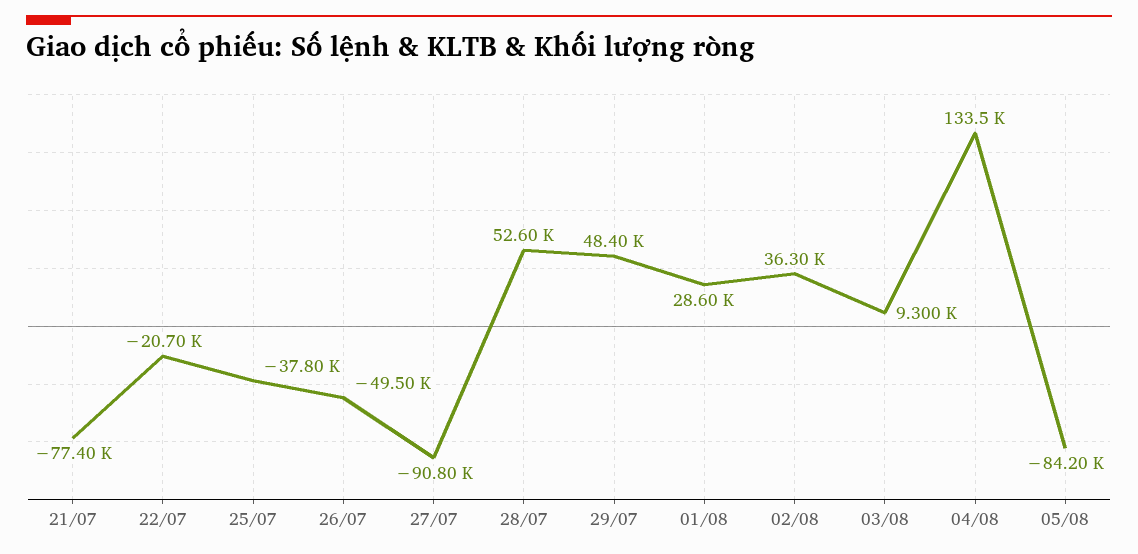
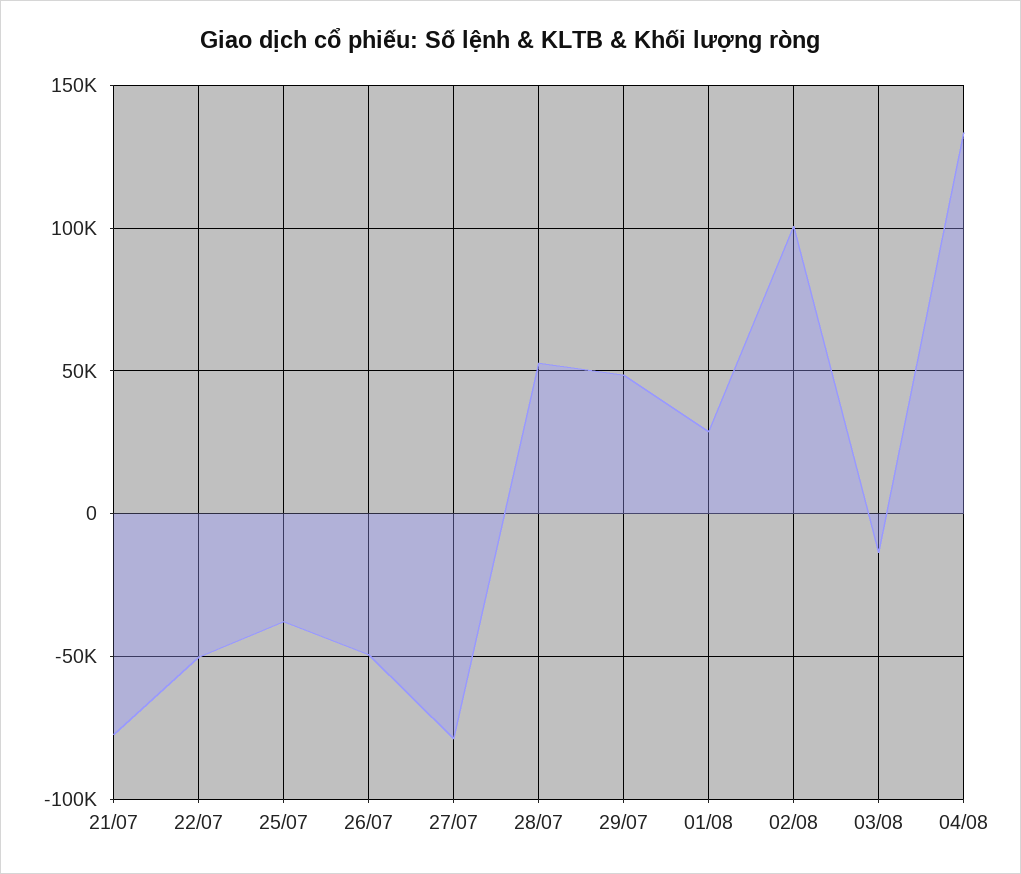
  {
    "21/07": -77400,
-   "22/07": -20700,
+   "22/07": -50000,
    "25/07": -37800,
    "26/07": -49500,
-   "27/07": -90800,
+   "27/07": -80000,
    "28/07": 52600,
    "29/07": 48400,
    "01/08": 28600,
-   "02/08": 36300,
+   "02/08": 100000,
-   "03/08": 9300,
+   "03/08": -15000,
-   "04/08": 133500,
+   "04/08": 133500
-   "05/08": -84200
  }

